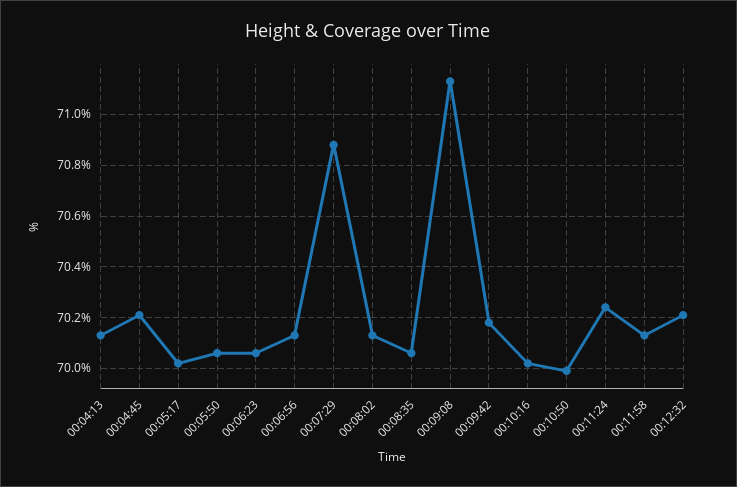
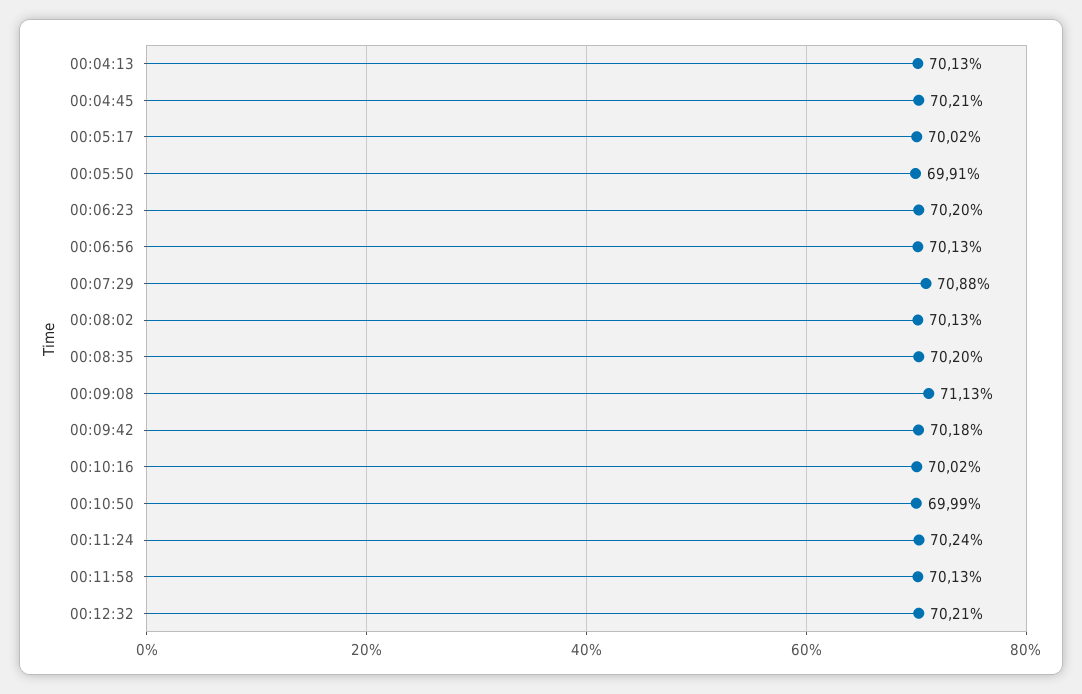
  {
    "00:04:13": 70.13,
    "00:04:45": 70.21,
    "00:05:17": 70.02,
-   "00:05:50": 70.05,
+   "00:05:50": 69.91,
-   "00:06:23": 70.05,
+   "00:06:23": 70.2,
    "00:06:56": 70.13,
    "00:07:29": 70.88,
    "00:08:02": 70.13,
-   "00:08:35": 70.05,
+   "00:08:35": 70.2,
    "00:09:08": 71.13,
    "00:09:42": 70.18,
    "00:10:16": 70.02,
    "00:10:50": 69.99,
    "00:11:24": 70.24,
    "00:11:58": 70.13,
    "00:12:32": 70.21
  }

